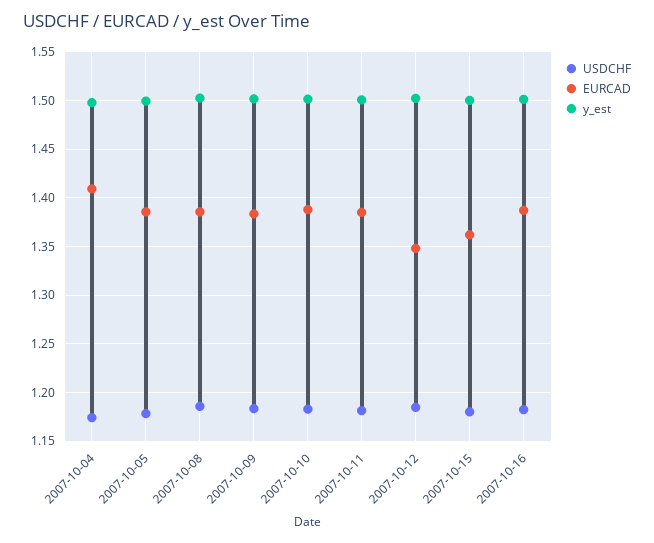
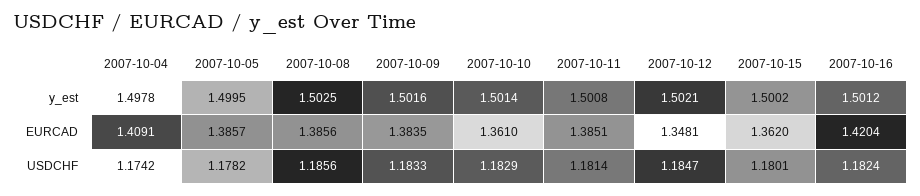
  {
    "USDCHF": {
      "2007-10-04": 1.1742,
      "2007-10-05": 1.1782,
      "2007-10-08": 1.1856,
      "2007-10-09": 1.1833,
      "2007-10-10": 1.1829,
      "2007-10-11": 1.1814,
      "2007-10-12": 1.1847,
      "2007-10-15": 1.1801,
      "2007-10-16": 1.1824
    },
    "EURCAD": {
      "2007-10-04": 1.4091,
      "2007-10-05": 1.3857,
      "2007-10-08": 1.3856,
      "2007-10-09": 1.3835,
-     "2007-10-10": 1.39,
+     "2007-10-10": 1.361,
      "2007-10-11": 1.3851,
      "2007-10-12": 1.3481,
      "2007-10-15": 1.362,
-     "2007-10-16": 1.39
+     "2007-10-16": 1.4204
    },
    "y_est": {
      "2007-10-04": 1.4978,
      "2007-10-05": 1.4995,
      "2007-10-08": 1.5025,
      "2007-10-09": 1.5016,
      "2007-10-10": 1.5014,
      "2007-10-11": 1.5008,
      "2007-10-12": 1.5021,
      "2007-10-15": 1.5002,
      "2007-10-16": 1.5012
    }
  }

